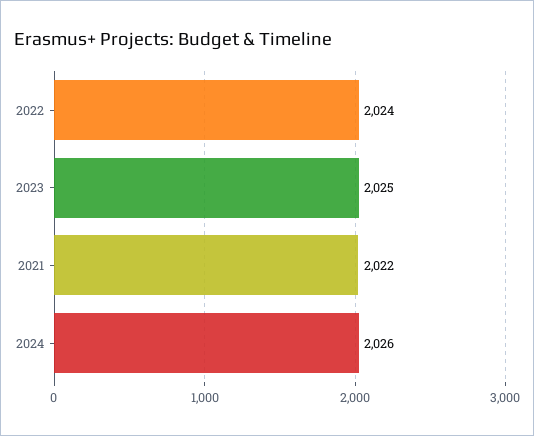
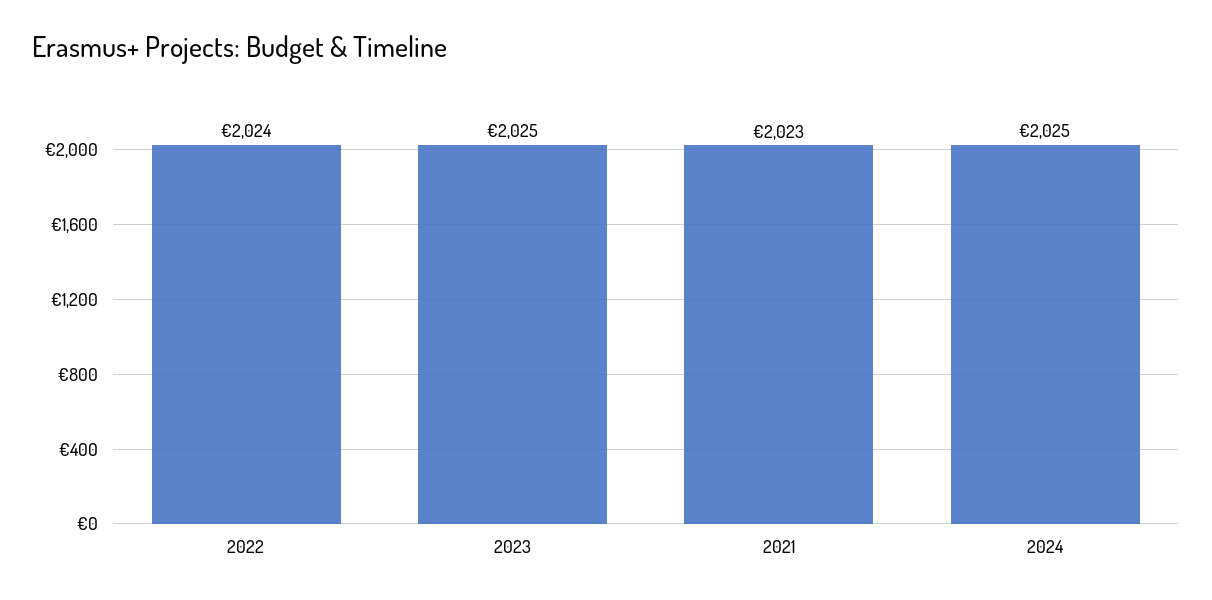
  {
    "2022": 2024,
    "2023": 2025,
-   "2021": 2022,
+   "2021": 2023,
-   "2024": 2026
+   "2024": 2025
  }

